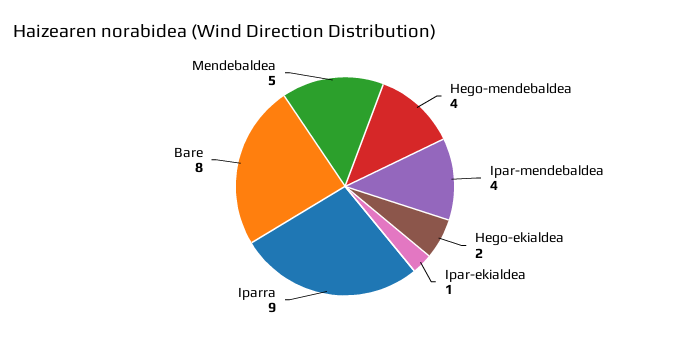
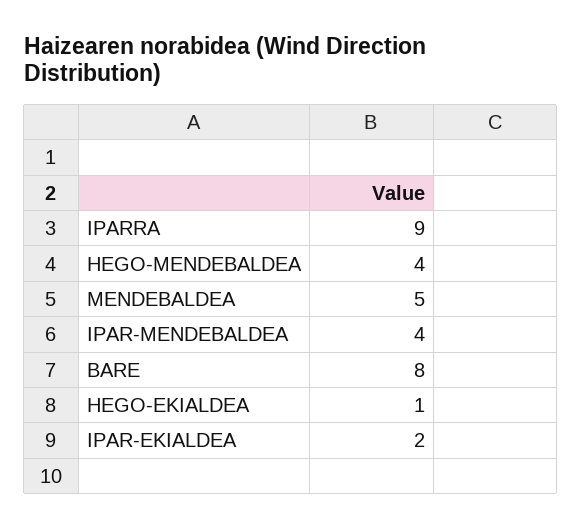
  {
    "Hego-mendebaldea": 4,
    "Ipar-mendebaldea": 4,
-   "Hego-ekialdea": 2,
+   "Hego-ekialdea": 1,
-   "Ipar-ekialdea": 1,
+   "Ipar-ekialdea": 2,
    "Iparra": 9,
    "Bare": 8,
    "Mendebaldea": 5
  }

